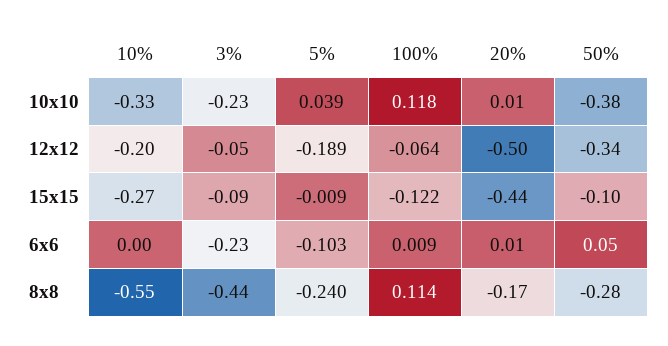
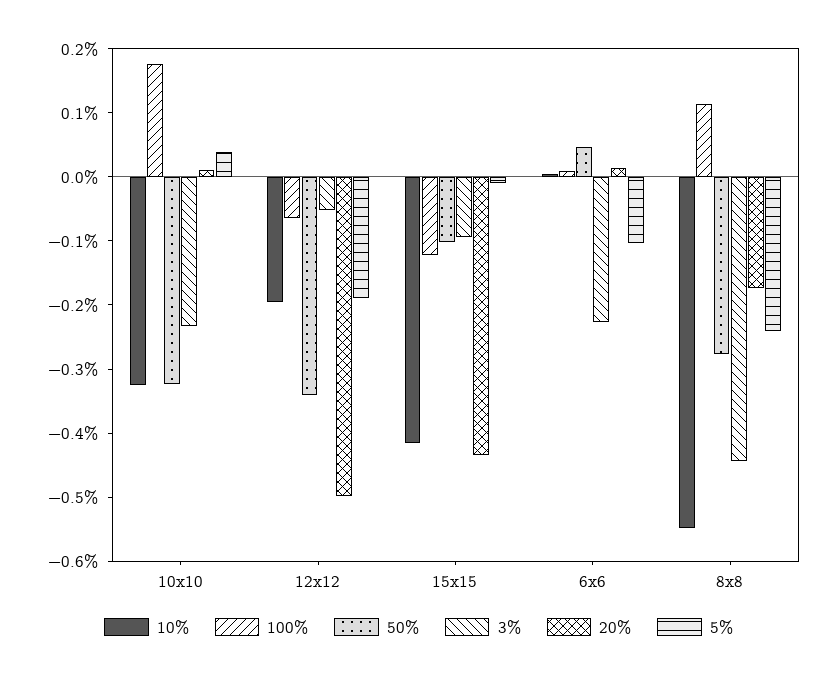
  {
    "10%": {
      "10x10": -0.33,
      "12x12": -0.2,
-     "15x15": -0.27,
+     "15x15": -0.42,
      "6x6": 0,
      "8x8": -0.55
    },
    "3%": {
      "10x10": -0.23,
      "12x12": -0.05,
      "15x15": -0.09,
      "6x6": -0.23,
      "8x8": -0.44
    },
    "5%": {
      "10x10": 0.039,
      "12x12": -0.189,
      "15x15": -0.009,
      "6x6": -0.103,
      "8x8": -0.24
    },
    "100%": {
-     "10x10": 0.118,
+     "10x10": 0.18,
      "12x12": -0.064,
      "15x15": -0.122,
      "6x6": 0.009,
      "8x8": 0.114
    },
    "20%": {
      "10x10": 0.01,
      "12x12": -0.5,
      "15x15": -0.44,
      "6x6": 0.01,
      "8x8": -0.17
    },
    "50%": {
-     "10x10": -0.38,
+     "10x10": -0.32,
      "12x12": -0.34,
      "15x15": -0.1,
      "6x6": 0.05,
      "8x8": -0.28
    }
  }

